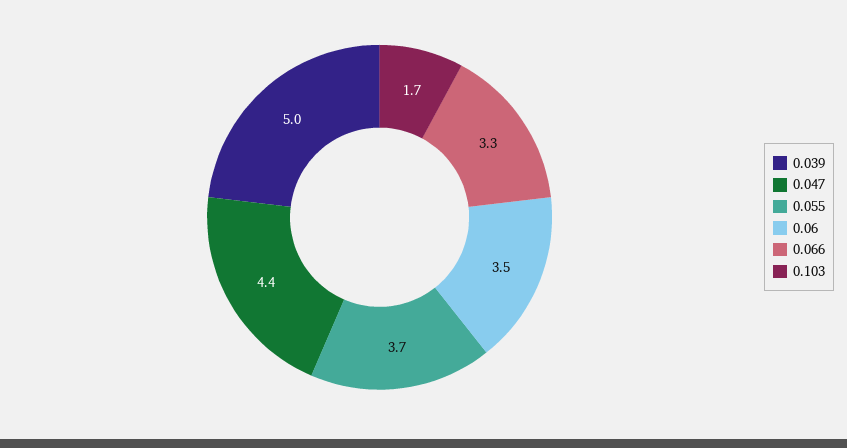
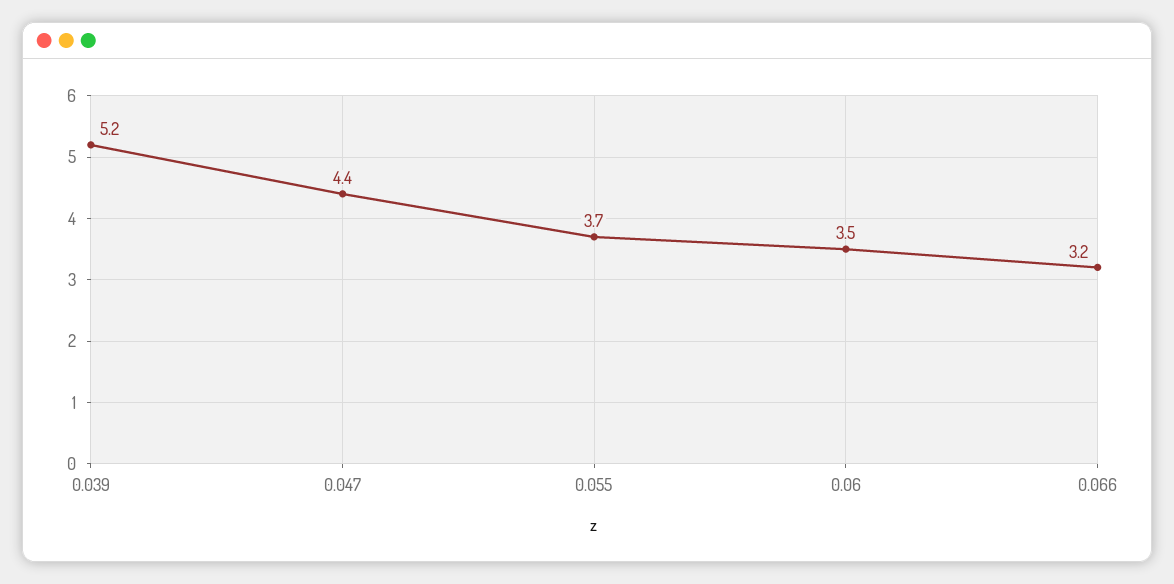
  {
-   "0.039": 5,
+   "0.039": 5.2,
    "0.047": 4.4,
    "0.055": 3.7,
    "0.06": 3.5,
-   "0.066": 3.3,
+   "0.066": 3.2
-   "0.103": 1.7
  }

